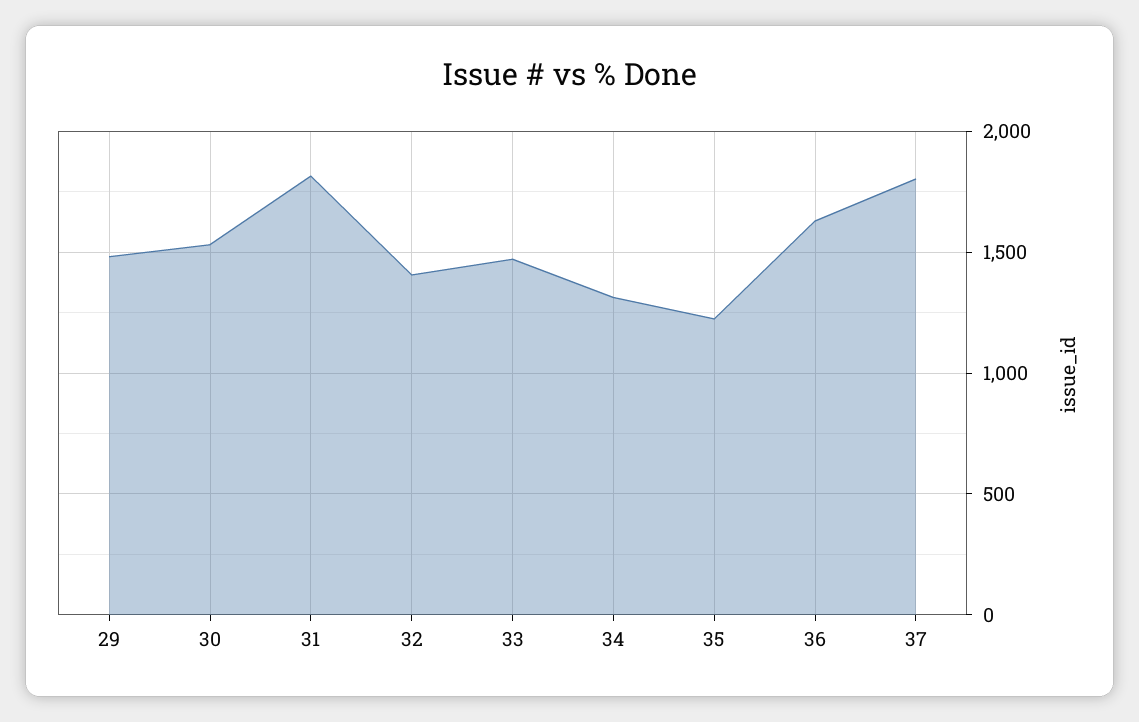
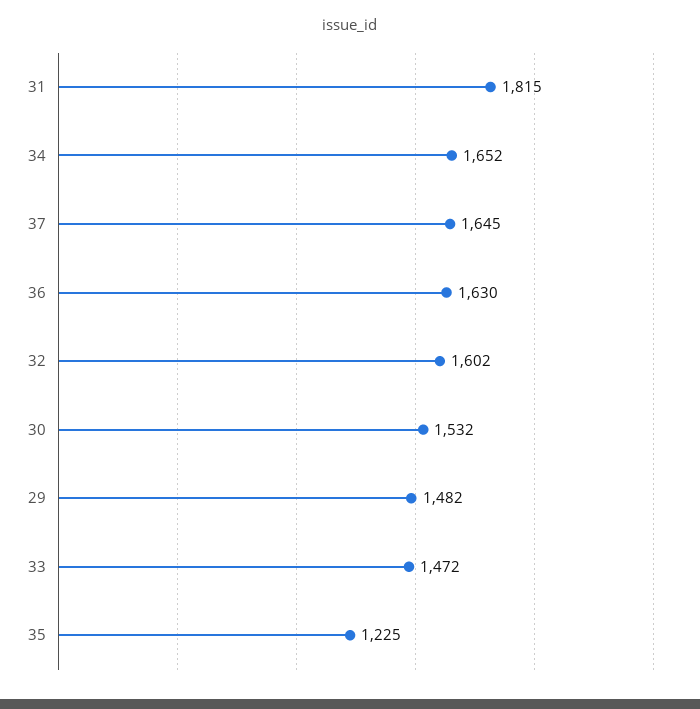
  {
    "29": 1482,
    "30": 1532,
    "31": 1815,
-   "32": 1400,
+   "32": 1602,
    "33": 1472,
-   "34": 1300,
+   "34": 1652,
    "35": 1225,
    "36": 1630,
-   "37": 1800
+   "37": 1645
  }

